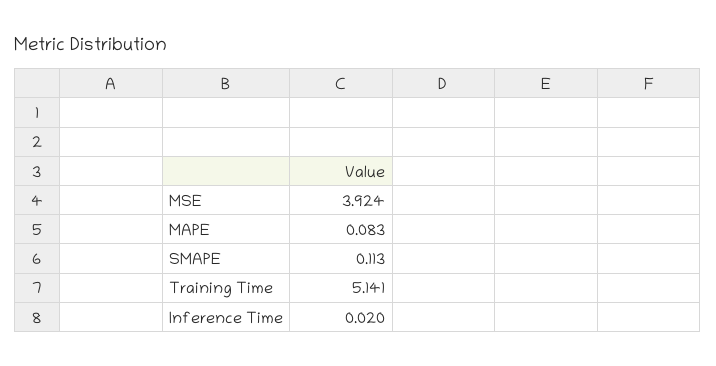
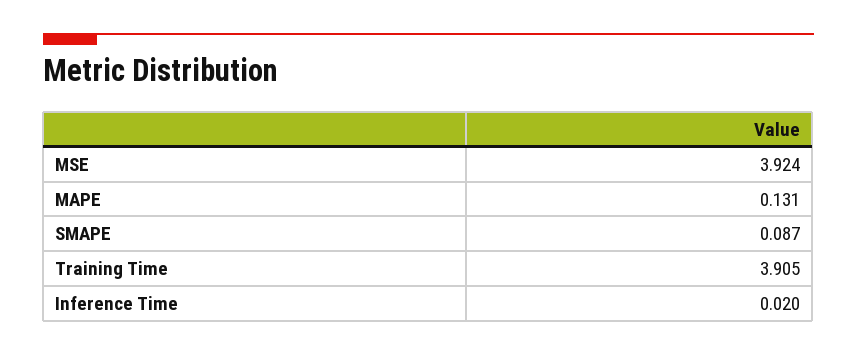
  {
    "MSE": 3.924,
-   "MAPE": 0.083,
+   "MAPE": 0.131,
-   "SMAPE": 0.113,
+   "SMAPE": 0.087,
-   "Training Time": 5.141,
+   "Training Time": 3.905,
    "Inference Time": 0.02
  }

